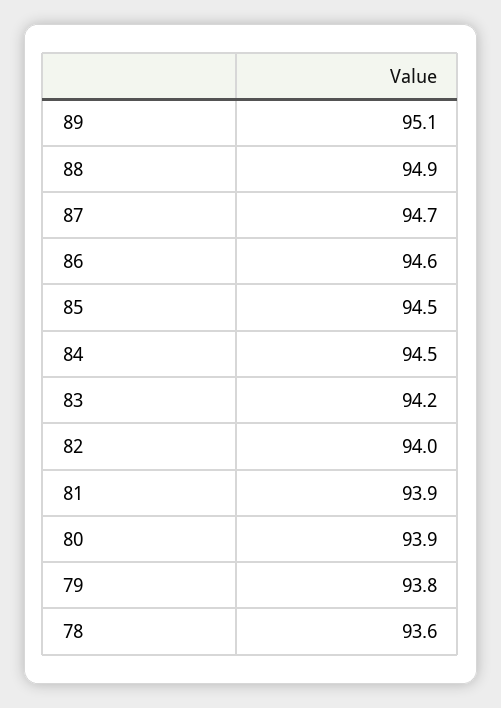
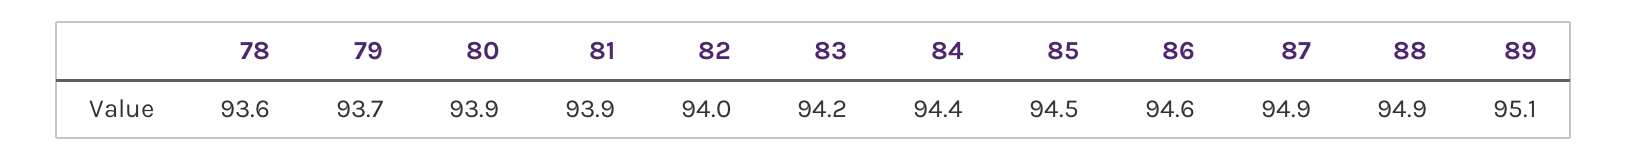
  {
    "89": 95.1,
    "88": 94.9,
-   "87": 94.7,
+   "87": 94.9,
    "86": 94.6,
    "85": 94.5,
-   "84": 94.5,
+   "84": 94.4,
    "83": 94.2,
    "82": 94,
    "81": 93.9,
    "80": 93.9,
-   "79": 93.8,
+   "79": 93.7,
    "78": 93.6
  }

